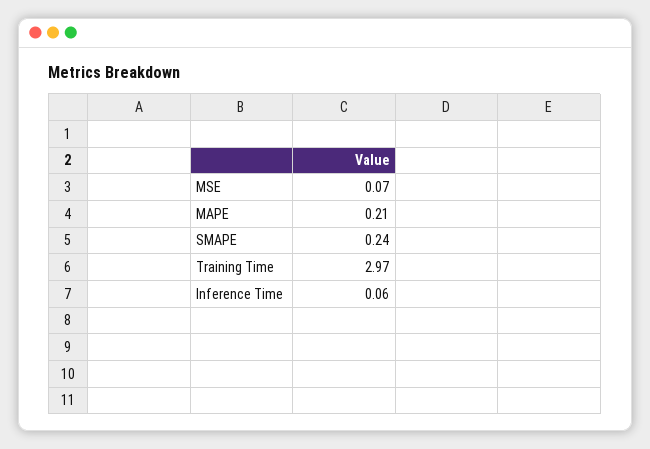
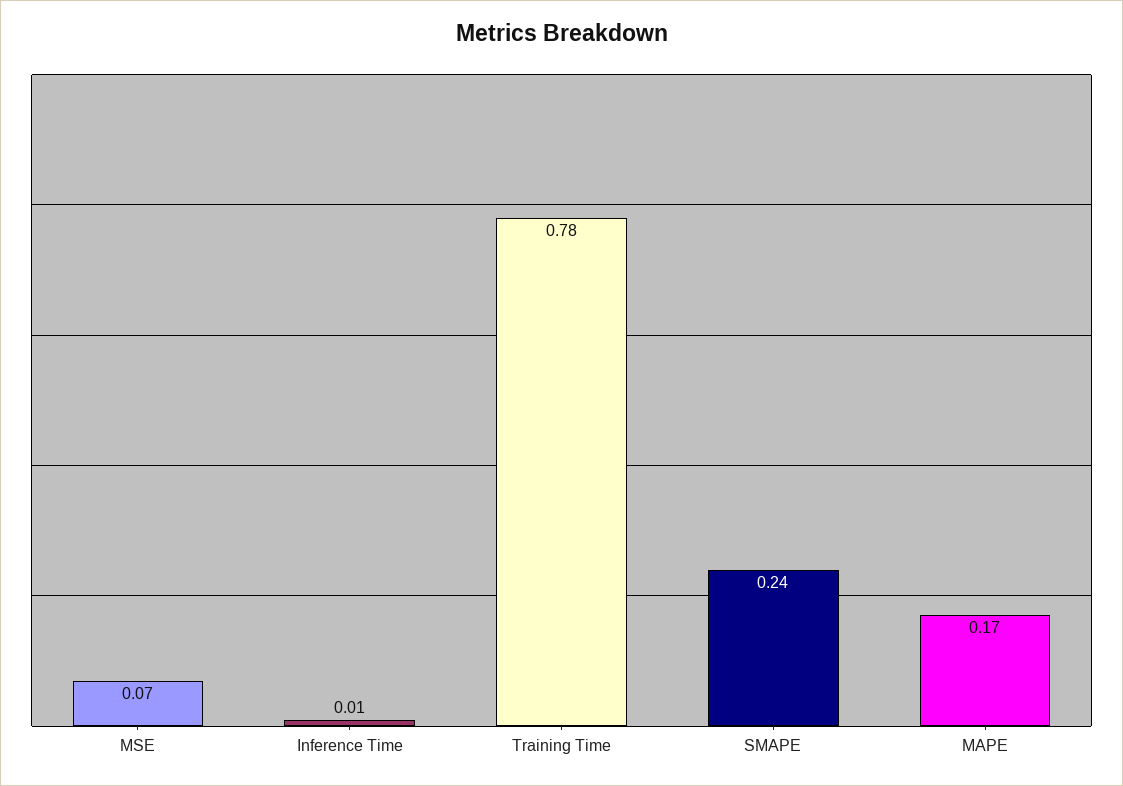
  {
    "MSE": 0.07,
-   "MAPE": 0.21,
+   "MAPE": 0.17,
    "SMAPE": 0.24,
-   "Training Time": 2.97,
+   "Training Time": 0.78,
-   "Inference Time": 0.06
+   "Inference Time": 0.01
  }

